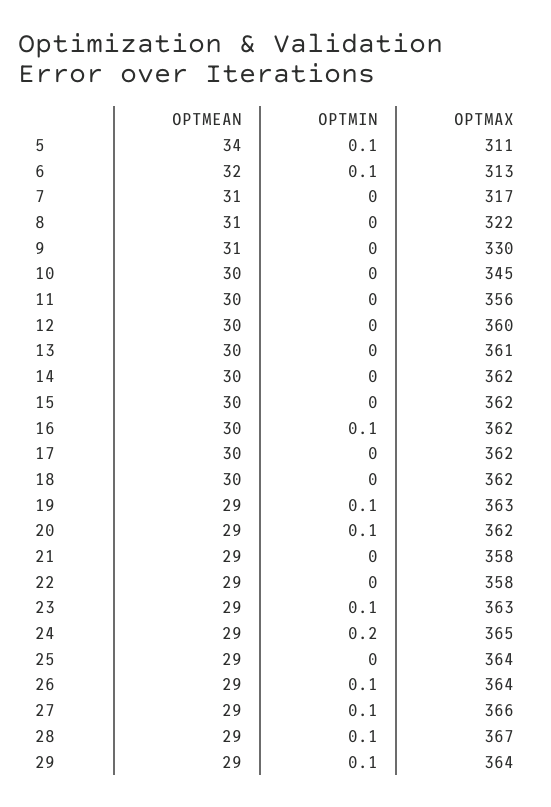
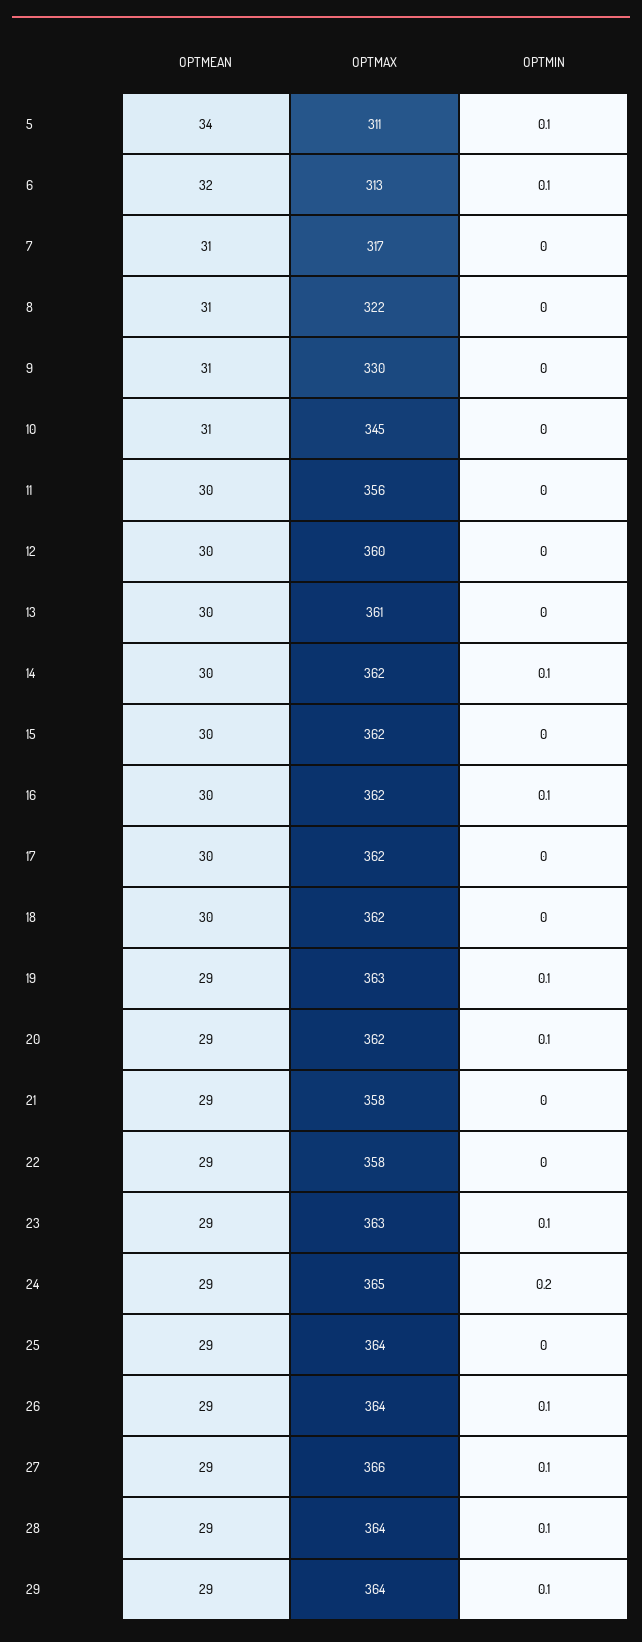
  {
    "OPTMEAN": {
      "5": 34,
      "6": 32,
      "7": 31,
      "8": 31,
      "9": 31,
-     "10": 30,
+     "10": 31,
      "11": 30,
      "12": 30,
      "13": 30,
      "14": 30,
      "15": 30,
      "16": 30,
      "17": 30,
      "18": 30,
      "19": 29,
      "20": 29,
      "21": 29,
      "22": 29,
      "23": 29,
      "24": 29,
      "25": 29,
      "26": 29,
      "27": 29,
      "28": 29,
      "29": 29
    },
    "OPTMIN": {
      "5": 0.1,
      "6": 0.1,
      "7": 0,
      "8": 0,
      "9": 0,
      "10": 0,
      "11": 0,
      "12": 0,
      "13": 0,
-     "14": 0,
+     "14": 0.1,
      "15": 0,
      "16": 0.1,
      "17": 0,
      "18": 0,
      "19": 0.1,
      "20": 0.1,
      "21": 0,
      "22": 0,
      "23": 0.1,
      "24": 0.2,
      "25": 0,
      "26": 0.1,
      "27": 0.1,
      "28": 0.1,
      "29": 0.1
    },
    "OPTMAX": {
      "5": 311,
      "6": 313,
      "7": 317,
      "8": 322,
      "9": 330,
      "10": 345,
      "11": 356,
      "12": 360,
      "13": 361,
      "14": 362,
      "15": 362,
      "16": 362,
      "17": 362,
      "18": 362,
      "19": 363,
      "20": 362,
      "21": 358,
      "22": 358,
      "23": 363,
      "24": 365,
      "25": 364,
      "26": 364,
      "27": 366,
-     "28": 367,
+     "28": 364,
      "29": 364
    }
  }

